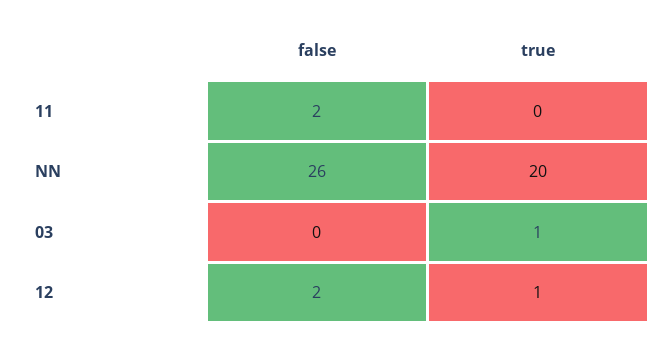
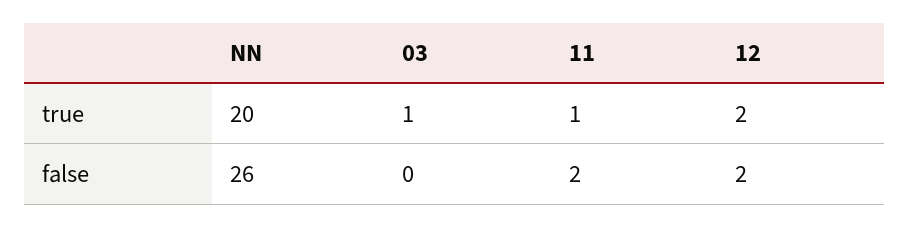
  {
    "false": {
      "11": 2,
      "NN": 26,
      "03": 0,
      "12": 2
    },
    "true": {
-     "11": 0,
+     "11": 1,
      "NN": 20,
      "03": 1,
-     "12": 1
+     "12": 2
    }
  }

